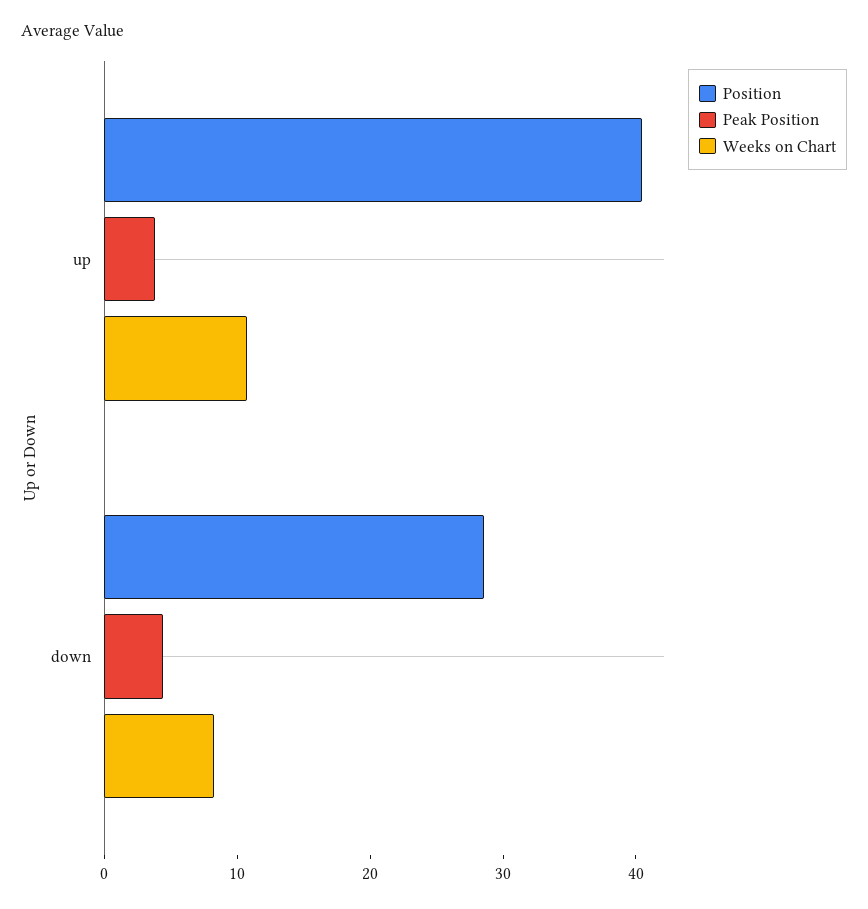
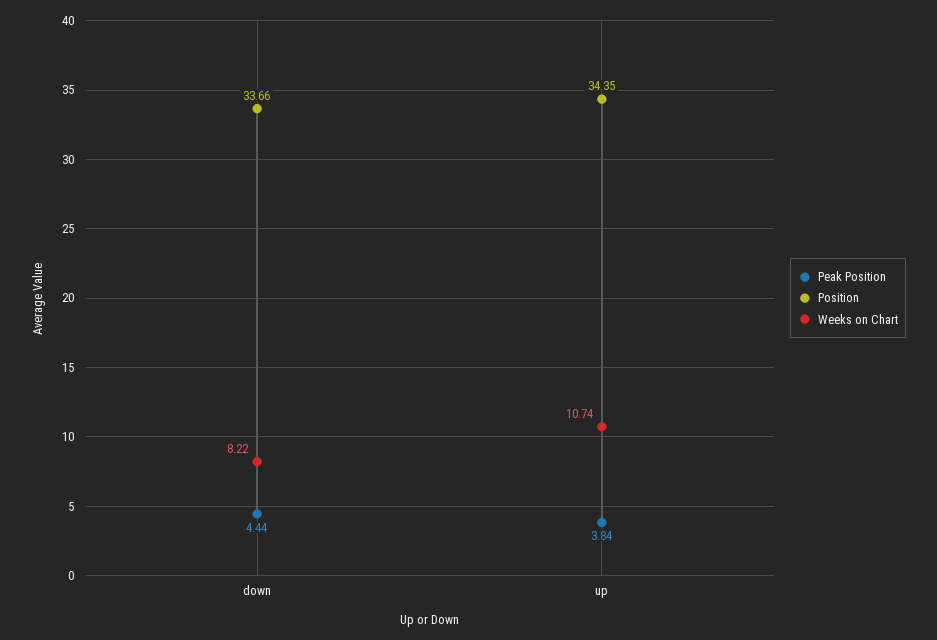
  {
    "Position": {
-     "up": 40,
+     "up": 34.35,
-     "down": 28
+     "down": 33.66
    },
    "Peak Position": {
      "up": 3.84,
      "down": 4.44
    },
    "Weeks on Chart": {
      "up": 10.74,
      "down": 8.22
    }
  }

